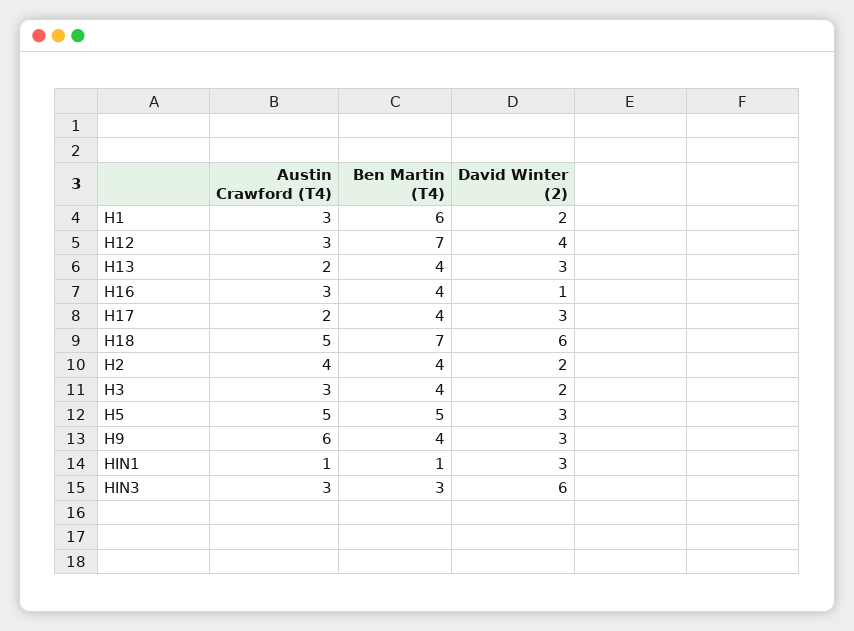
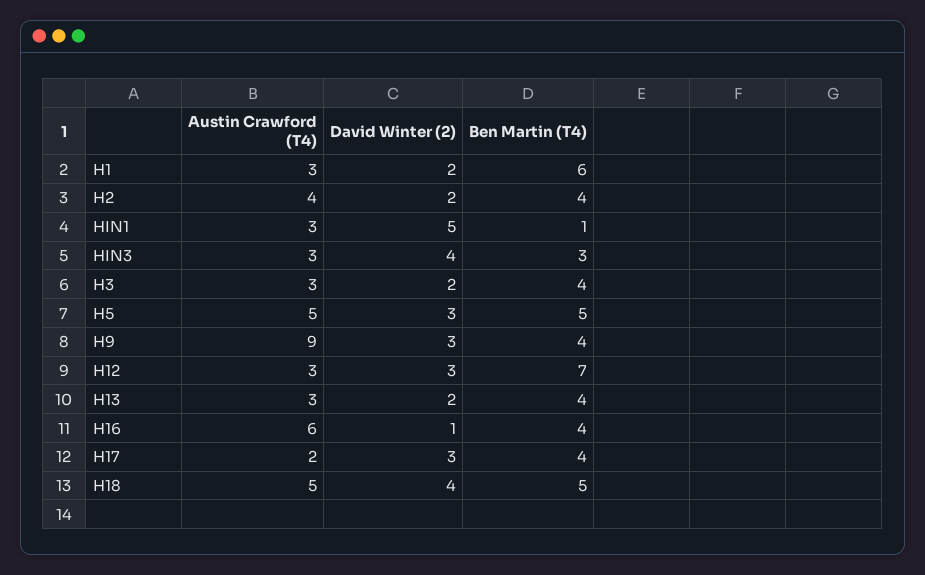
  {
    "Austin Crawford (T4)": {
      "H1": 3,
      "H12": 3,
-     "H13": 2,
+     "H13": 3,
-     "H16": 3,
+     "H16": 6,
      "H17": 2,
      "H18": 5,
      "H2": 4,
      "H3": 3,
      "H5": 5,
-     "H9": 6,
+     "H9": 9,
-     "HIN1": 1,
+     "HIN1": 3,
      "HIN3": 3
    },
    "Ben Martin (T4)": {
      "H1": 6,
      "H12": 7,
      "H13": 4,
      "H16": 4,
      "H17": 4,
-     "H18": 7,
+     "H18": 5,
      "H2": 4,
      "H3": 4,
      "H5": 5,
      "H9": 4,
      "HIN1": 1,
      "HIN3": 3
    },
    "David Winter (2)": {
      "H1": 2,
-     "H12": 4,
+     "H12": 3,
-     "H13": 3,
+     "H13": 2,
      "H16": 1,
      "H17": 3,
-     "H18": 6,
+     "H18": 4,
      "H2": 2,
      "H3": 2,
      "H5": 3,
      "H9": 3,
-     "HIN1": 3,
+     "HIN1": 5,
-     "HIN3": 6
+     "HIN3": 4
    }
  }

